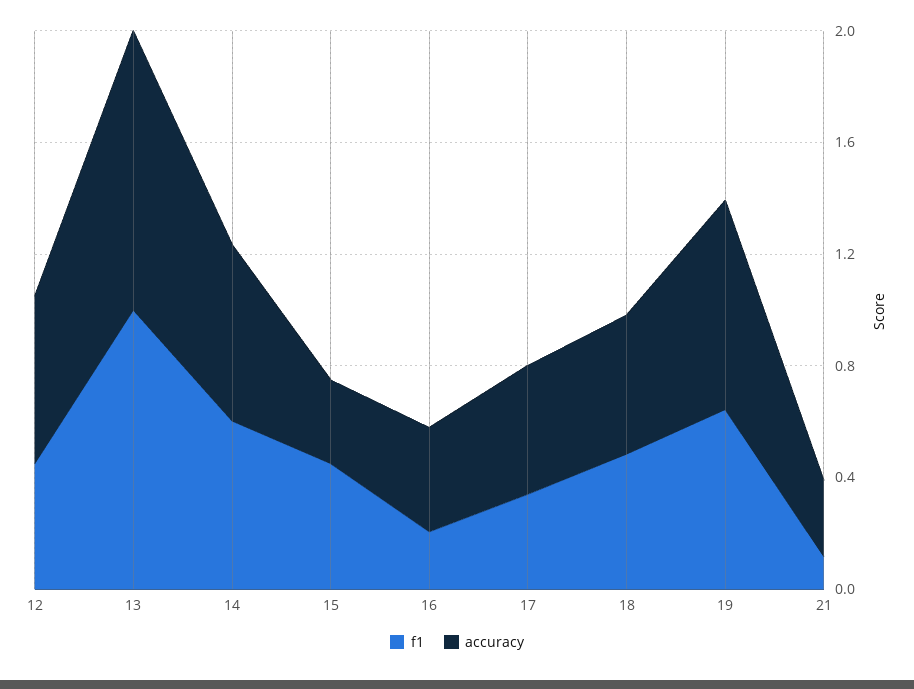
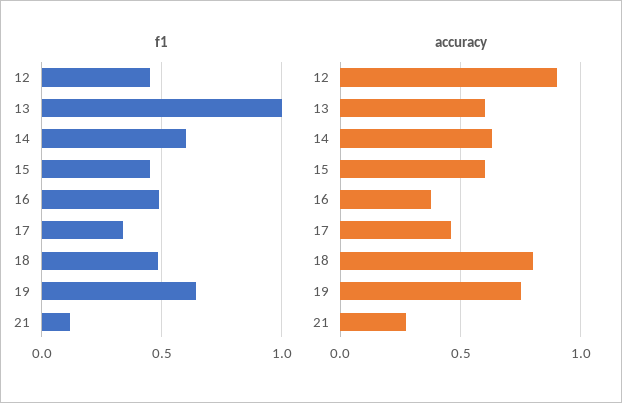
  {
    "f1": {
      "12": 0.45,
      "13": 1,
      "14": 0.6,
      "15": 0.45,
-     "16": 0.2,
+     "16": 0.5,
      "17": 0.35,
      "18": 0.5,
      "19": 0.65,
      "21": 0.1
    },
    "accuracy": {
-     "12": 0.6,
+     "12": 0.9,
-     "13": 1,
+     "13": 0.6,
      "14": 0.65,
-     "15": 0.3,
+     "15": 0.6,
      "16": 0.4,
      "17": 0.45,
-     "18": 0.5,
+     "18": 0.8,
      "19": 0.75,
      "21": 0.25
    }
  }

